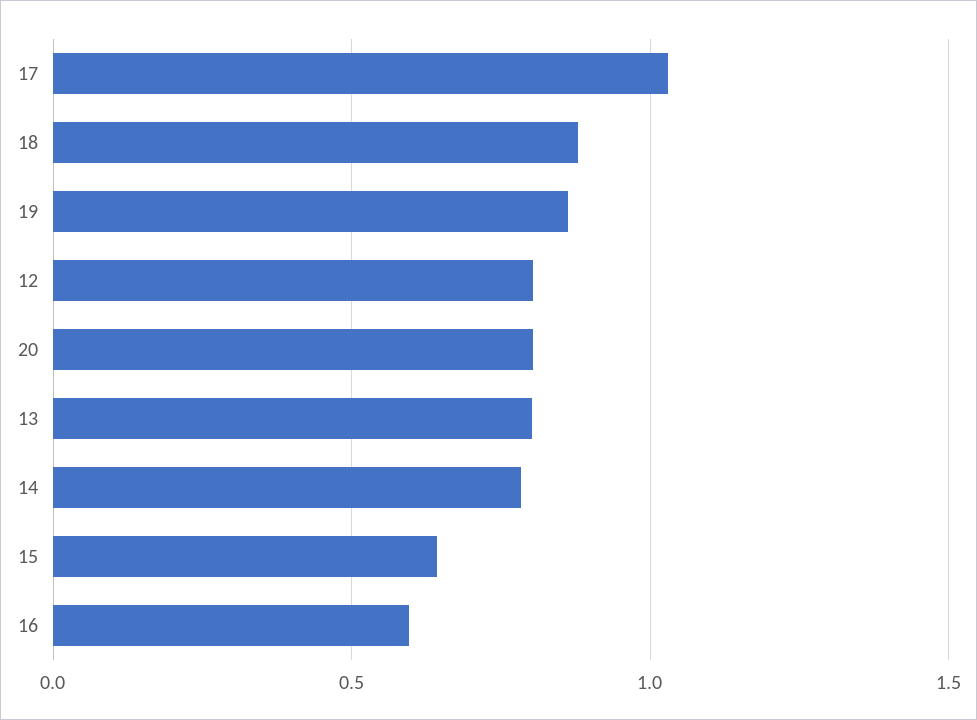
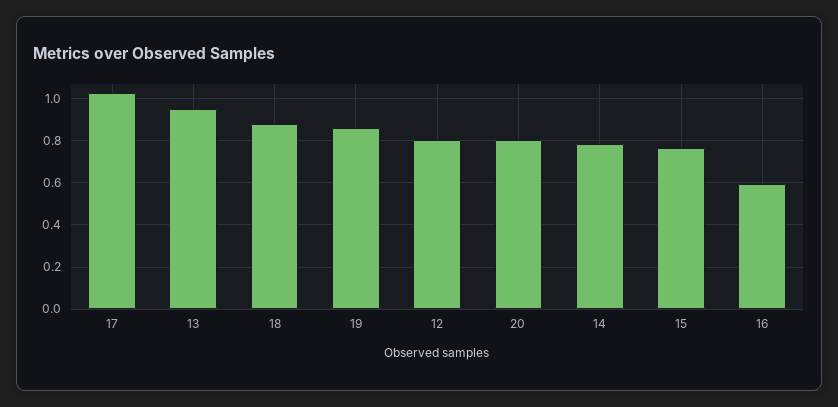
  {
    "17": 1.05,
    "18": 0.9,
    "19": 0.85,
    "12": 0.8,
    "20": 0.8,
-   "13": 0.8,
+   "13": 0.95,
    "14": 0.8,
-   "15": 0.65,
+   "15": 0.75,
    "16": 0.6
  }

